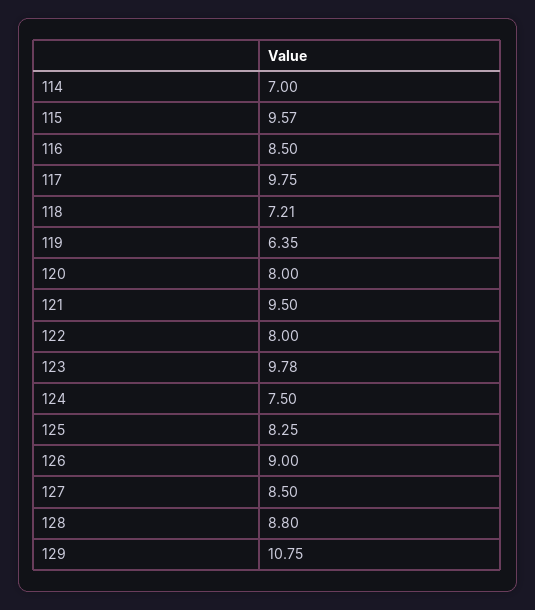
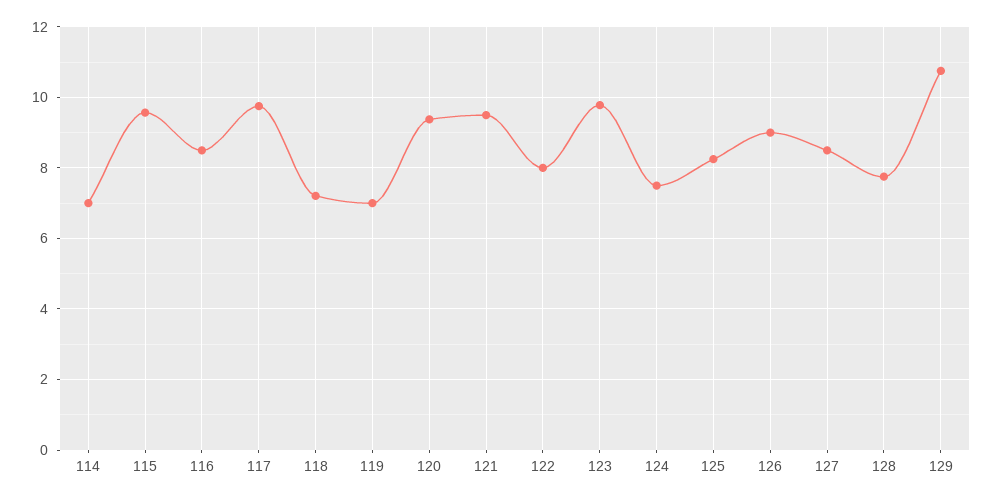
  {
    "114": 7,
    "115": 9.57,
    "116": 8.5,
    "117": 9.75,
    "118": 7.21,
-   "119": 6.35,
+   "119": 7,
-   "120": 8,
+   "120": 9.4,
    "121": 9.5,
    "122": 8,
    "123": 9.78,
    "124": 7.5,
    "125": 8.25,
    "126": 9,
    "127": 8.5,
-   "128": 8.8,
+   "128": 7.8,
    "129": 10.75
  }

